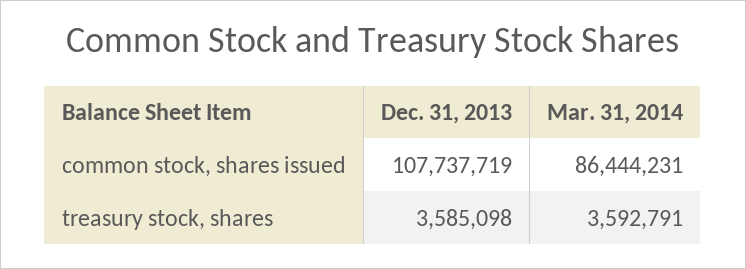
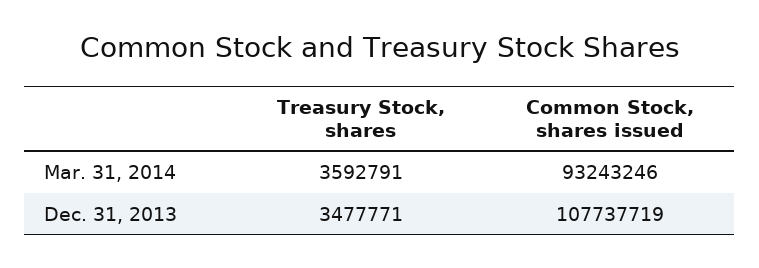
  {
    "Dec. 31, 2013": {
      "common stock, shares issued": 107737719,
-     "treasury stock, shares": 3585098
+     "treasury stock, shares": 3477771
    },
    "Mar. 31, 2014": {
-     "common stock, shares issued": 86444231,
+     "common stock, shares issued": 93243246,
      "treasury stock, shares": 3592791
    }
  }

